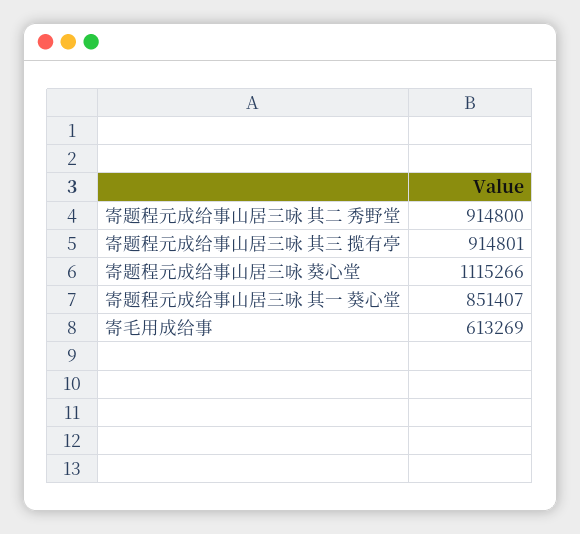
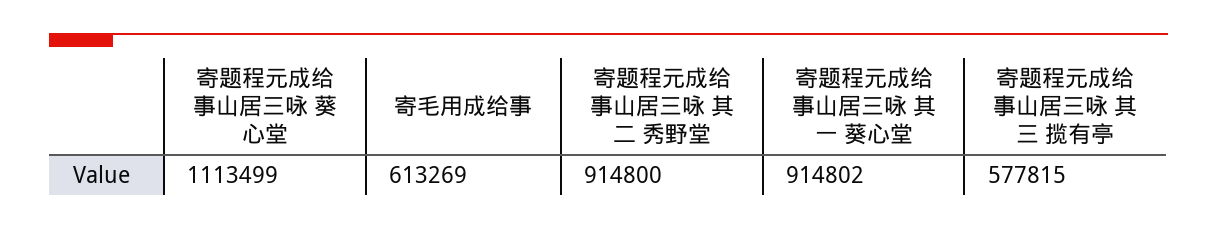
  {
    "寄题程元成给事山居三咏 其二 秀野堂": 914800,
-   "寄题程元成给事山居三咏 其三 揽有亭": 914801,
+   "寄题程元成给事山居三咏 其三 揽有亭": 577815,
-   "寄题程元成给事山居三咏 葵心堂": 1115266,
+   "寄题程元成给事山居三咏 葵心堂": 1113499,
-   "寄题程元成给事山居三咏 其一 葵心堂": 851407,
+   "寄题程元成给事山居三咏 其一 葵心堂": 914802,
    "寄毛用成给事": 613269
  }

